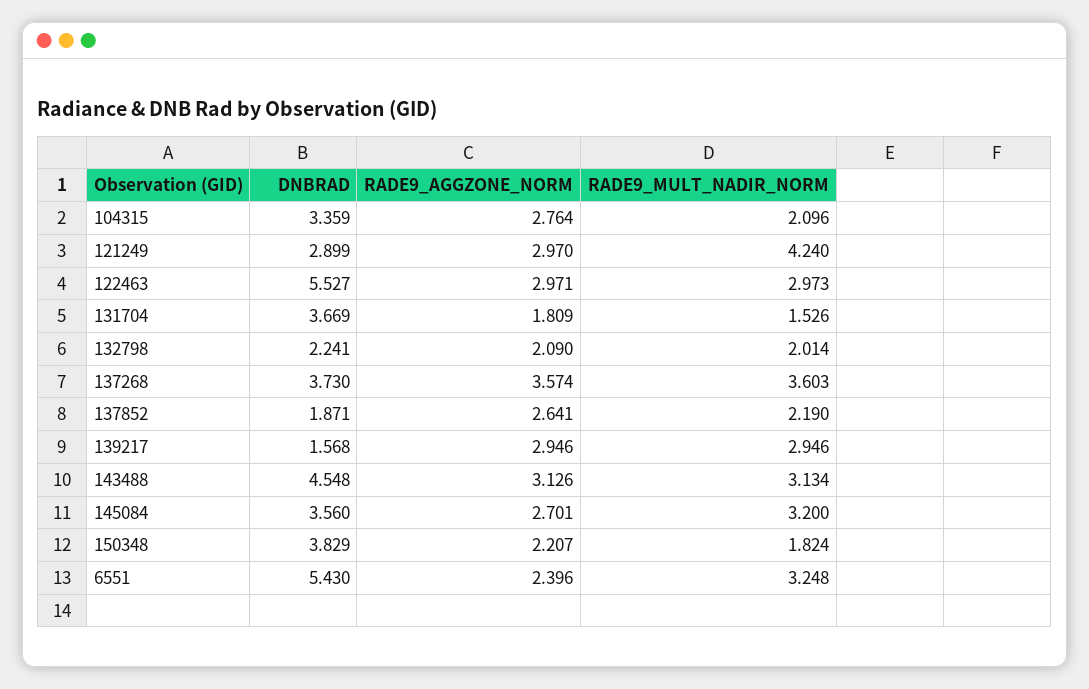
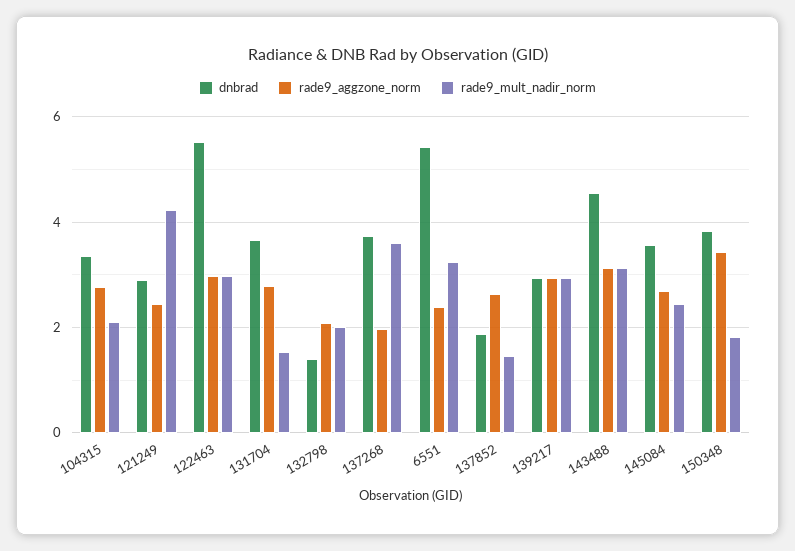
  {
    "DNBRAD": {
      "104315": 3.359,
      "121249": 2.899,
      "122463": 5.527,
      "131704": 3.669,
-     "132798": 2.241,
+     "132798": 1.4,
      "137268": 3.73,
      "137852": 1.871,
-     "139217": 1.568,
+     "139217": 3,
      "143488": 4.548,
      "145084": 3.56,
      "150348": 3.829,
      "6551": 5.43
    },
    "RADE9_AGGZONE_NORM": {
      "104315": 2.764,
-     "121249": 2.97,
+     "121249": 2.4,
      "122463": 2.971,
-     "131704": 1.809,
+     "131704": 2.8,
      "132798": 2.09,
-     "137268": 3.574,
+     "137268": 2,
      "137852": 2.641,
      "139217": 2.946,
      "143488": 3.126,
      "145084": 2.701,
-     "150348": 2.207,
+     "150348": 3.4,
      "6551": 2.396
    },
    "RADE9_MULT_NADIR_NORM": {
      "104315": 2.096,
      "121249": 4.24,
      "122463": 2.973,
      "131704": 1.526,
      "132798": 2.014,
      "137268": 3.603,
-     "137852": 2.19,
+     "137852": 1.4,
      "139217": 2.946,
      "143488": 3.134,
-     "145084": 3.2,
+     "145084": 2.4,
      "150348": 1.824,
      "6551": 3.248
    }
  }

